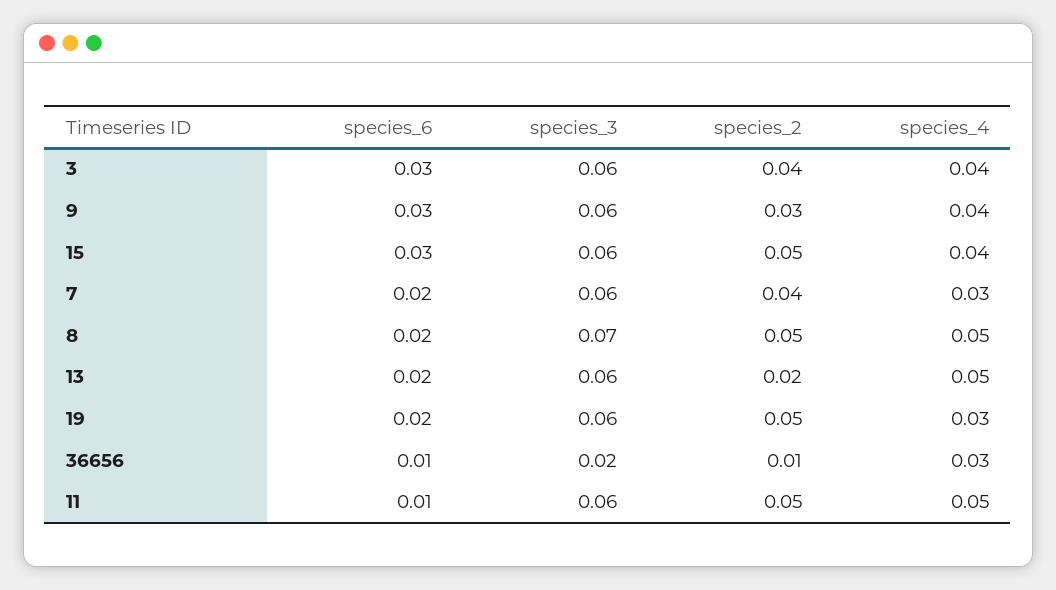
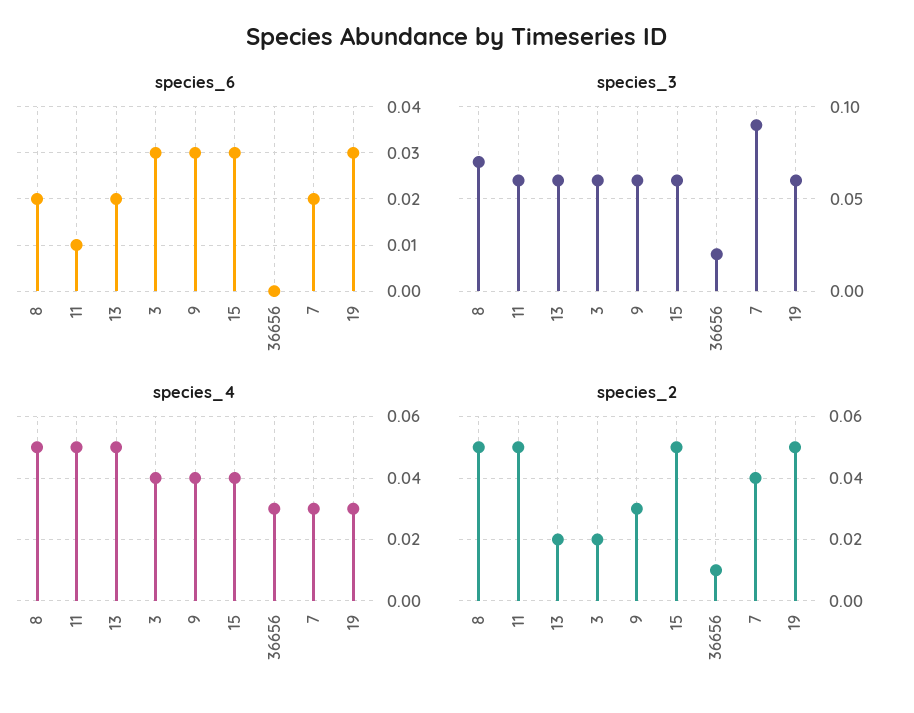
  {
    "species_6": {
      "3": 0.03,
      "9": 0.03,
      "15": 0.03,
      "7": 0.02,
      "8": 0.02,
      "13": 0.02,
-     "19": 0.02,
+     "19": 0.03,
-     "36656": 0.01,
+     "36656": 0,
      "11": 0.01
    },
    "species_3": {
      "3": 0.06,
      "9": 0.06,
      "15": 0.06,
-     "7": 0.06,
+     "7": 0.09,
      "8": 0.07,
      "13": 0.06,
      "19": 0.06,
      "36656": 0.02,
      "11": 0.06
    },
    "species_2": {
-     "3": 0.04,
+     "3": 0.02,
      "9": 0.03,
      "15": 0.05,
      "7": 0.04,
      "8": 0.05,
      "13": 0.02,
      "19": 0.05,
      "36656": 0.01,
      "11": 0.05
    },
    "species_4": {
      "3": 0.04,
      "9": 0.04,
      "15": 0.04,
      "7": 0.03,
      "8": 0.05,
      "13": 0.05,
      "19": 0.03,
      "36656": 0.03,
      "11": 0.05
    }
  }

